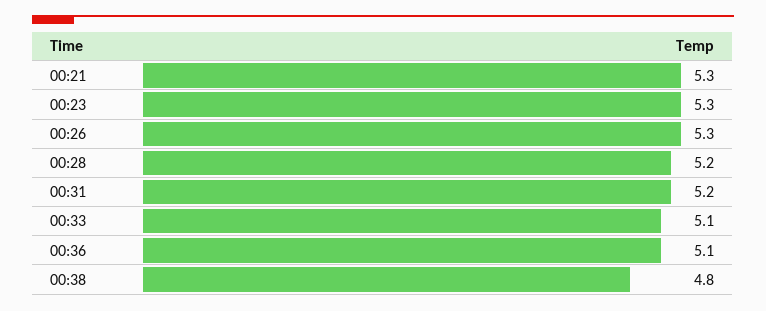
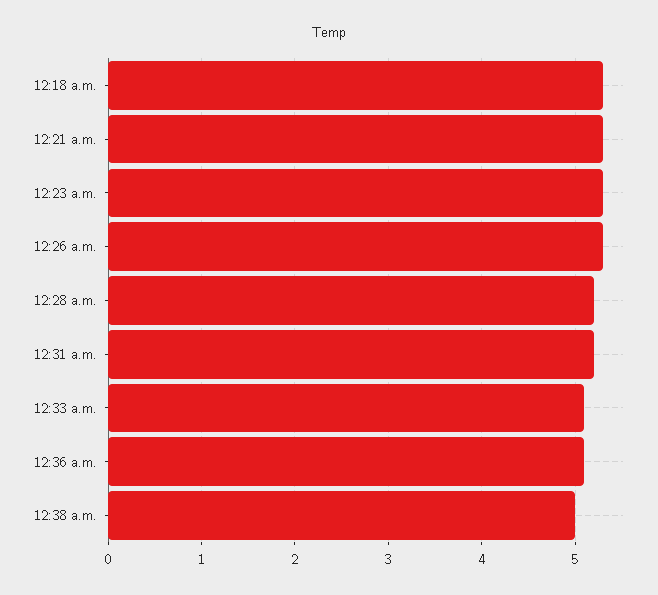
  {
    "00:21": 5.3,
    "00:23": 5.3,
    "00:26": 5.3,
    "00:28": 5.2,
    "00:31": 5.2,
    "00:33": 5.1,
    "00:36": 5.1,
-   "00:38": 4.8
+   "00:38": 5,
+   "12:18 a.m.": 5.3
  }

